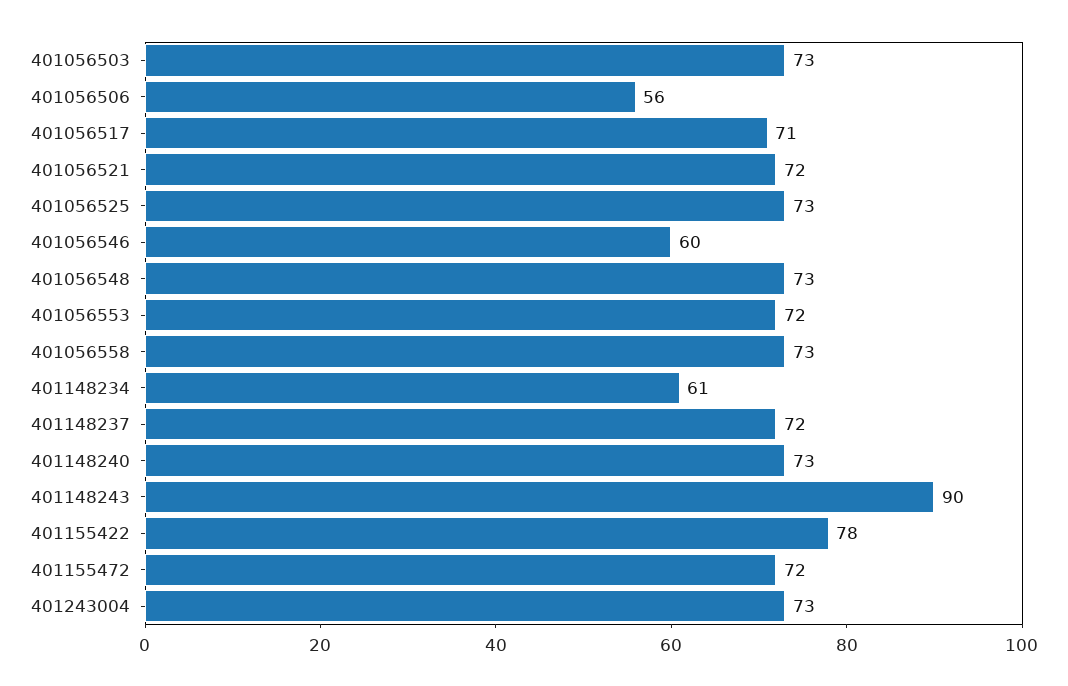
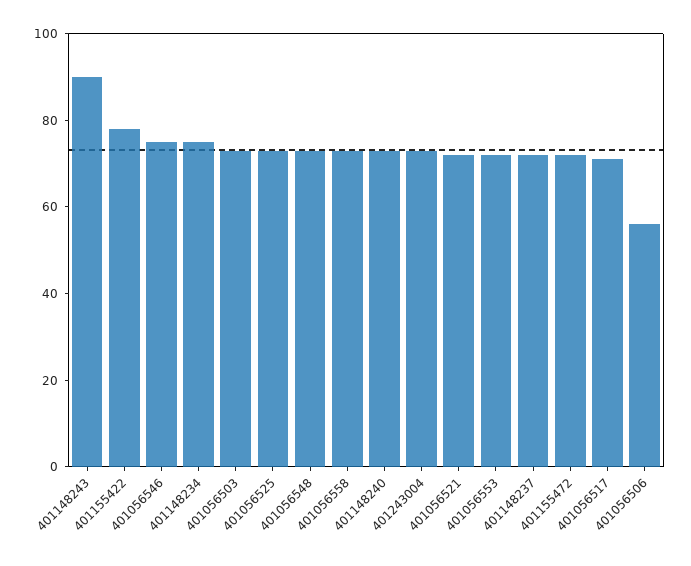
  {
    "401056503": 73,
    "401056506": 56,
    "401056517": 71,
    "401056521": 72,
    "401056525": 73,
-   "401056546": 60,
+   "401056546": 75,
    "401056548": 73,
    "401056553": 72,
    "401056558": 73,
-   "401148234": 61,
+   "401148234": 75,
    "401148237": 72,
    "401148240": 73,
    "401148243": 90,
    "401155422": 78,
    "401155472": 72,
    "401243004": 73
  }

